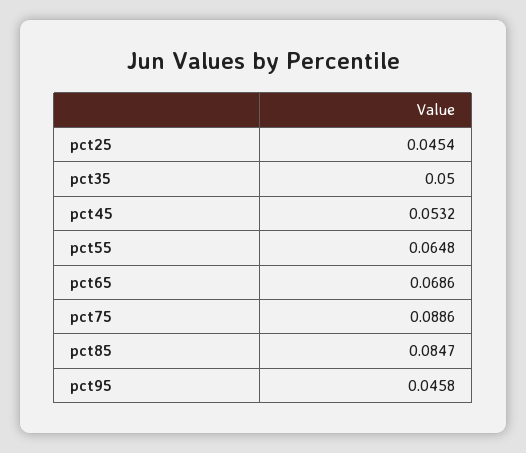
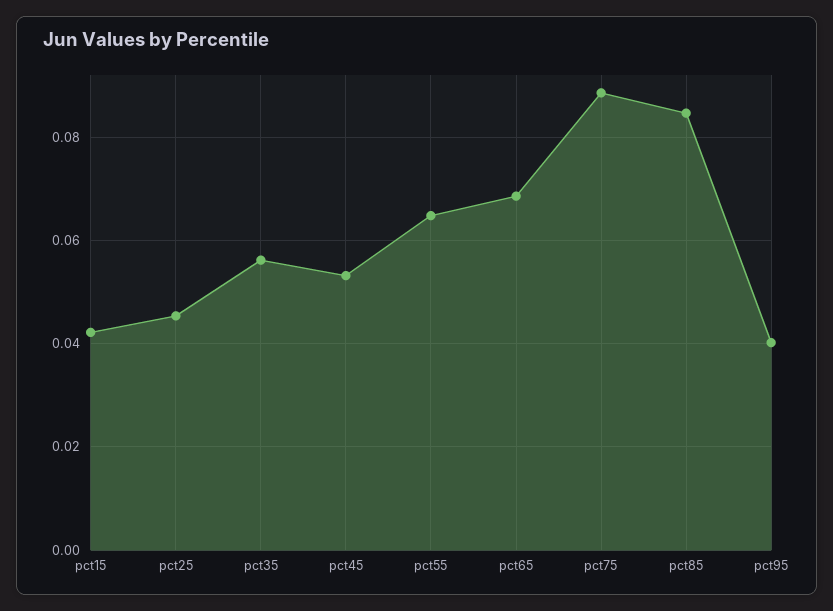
  {
    "pct25": 0.0454,
-   "pct35": 0.05,
+   "pct35": 0.056,
    "pct45": 0.0532,
    "pct55": 0.0648,
    "pct65": 0.0686,
    "pct75": 0.0886,
    "pct85": 0.0847,
-   "pct95": 0.0458
+   "pct95": 0.04,
+   "pct15": 0.042
  }

